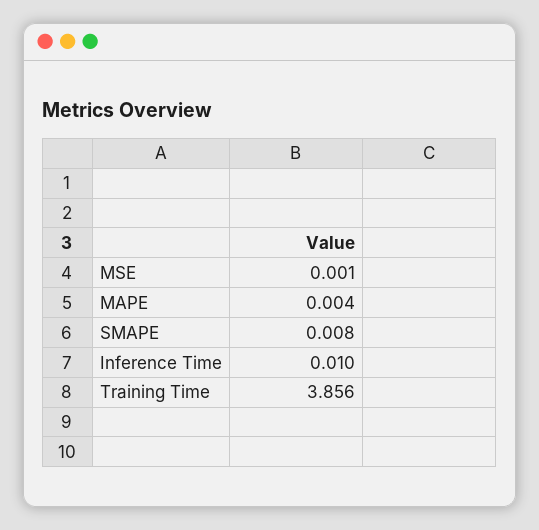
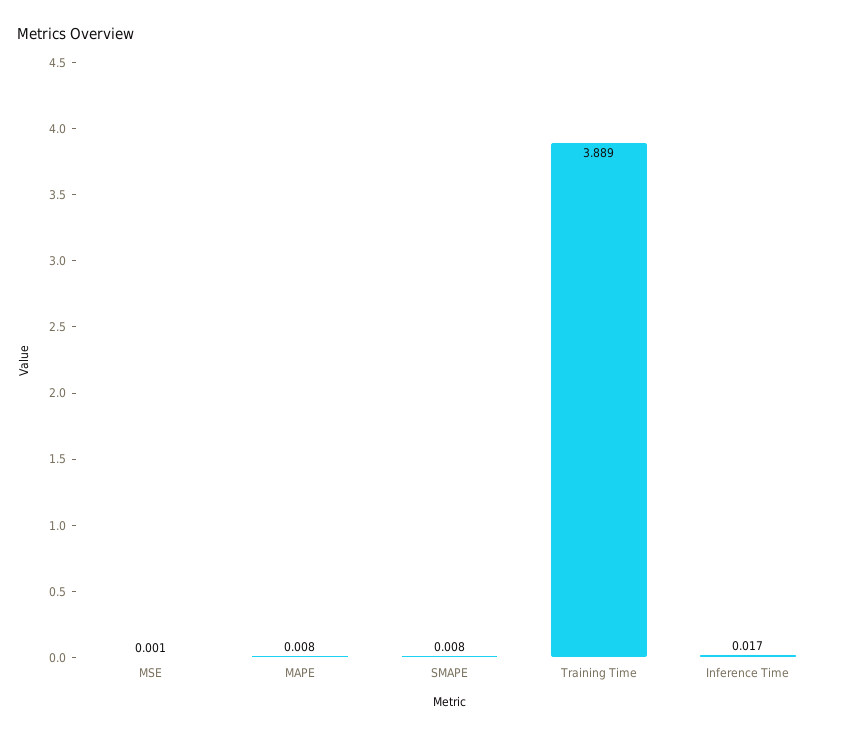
  {
    "MSE": 0.001,
-   "MAPE": 0.004,
+   "MAPE": 0.008,
    "SMAPE": 0.008,
-   "Inference Time": 0.01,
+   "Inference Time": 0.017,
-   "Training Time": 3.856
+   "Training Time": 3.889
  }

